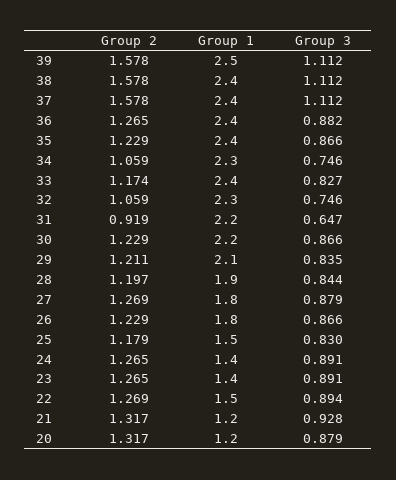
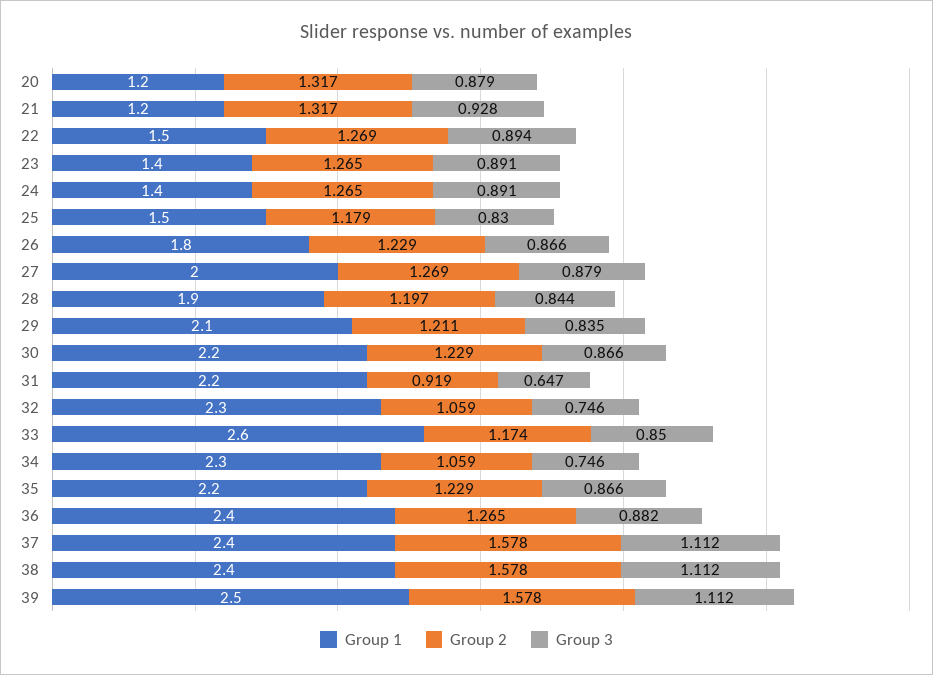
  {
    "Group 2": {
      "39": 1.578,
      "38": 1.578,
      "37": 1.578,
      "36": 1.265,
      "35": 1.229,
      "34": 1.059,
      "33": 1.174,
      "32": 1.059,
      "31": 0.919,
      "30": 1.229,
      "29": 1.211,
      "28": 1.197,
      "27": 1.269,
      "26": 1.229,
      "25": 1.179,
      "24": 1.265,
      "23": 1.265,
      "22": 1.269,
      "21": 1.317,
      "20": 1.317
    },
    "Group 1": {
      "39": 2.5,
      "38": 2.4,
      "37": 2.4,
      "36": 2.4,
-     "35": 2.4,
+     "35": 2.2,
      "34": 2.3,
-     "33": 2.4,
+     "33": 2.6,
      "32": 2.3,
      "31": 2.2,
      "30": 2.2,
      "29": 2.1,
      "28": 1.9,
-     "27": 1.8,
+     "27": 2,
      "26": 1.8,
      "25": 1.5,
      "24": 1.4,
      "23": 1.4,
      "22": 1.5,
      "21": 1.2,
      "20": 1.2
    },
    "Group 3": {
      "39": 1.112,
      "38": 1.112,
      "37": 1.112,
      "36": 0.882,
      "35": 0.866,
      "34": 0.746,
-     "33": 0.827,
+     "33": 0.85,
      "32": 0.746,
      "31": 0.647,
      "30": 0.866,
      "29": 0.835,
      "28": 0.844,
      "27": 0.879,
      "26": 0.866,
      "25": 0.83,
      "24": 0.891,
      "23": 0.891,
      "22": 0.894,
      "21": 0.928,
      "20": 0.879
    }
  }

